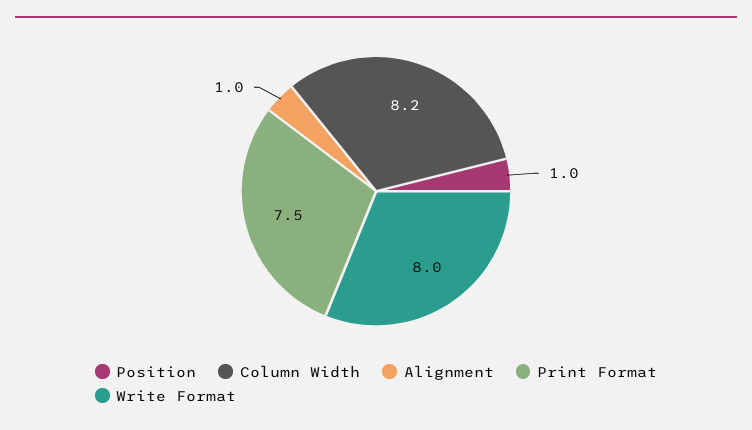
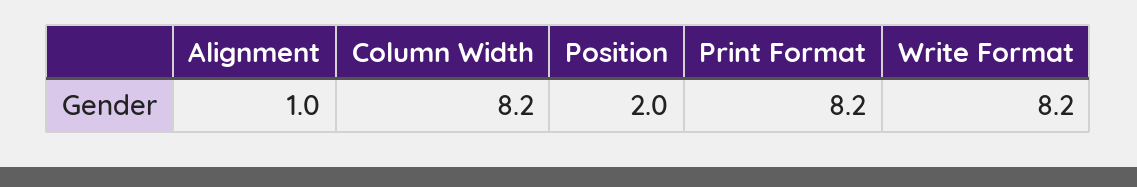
  {
-   "Position": 1,
+   "Position": 2,
    "Column Width": 8.2,
    "Alignment": 1,
-   "Print Format": 7.5,
+   "Print Format": 8.2,
-   "Write Format": 8
+   "Write Format": 8.2
  }

